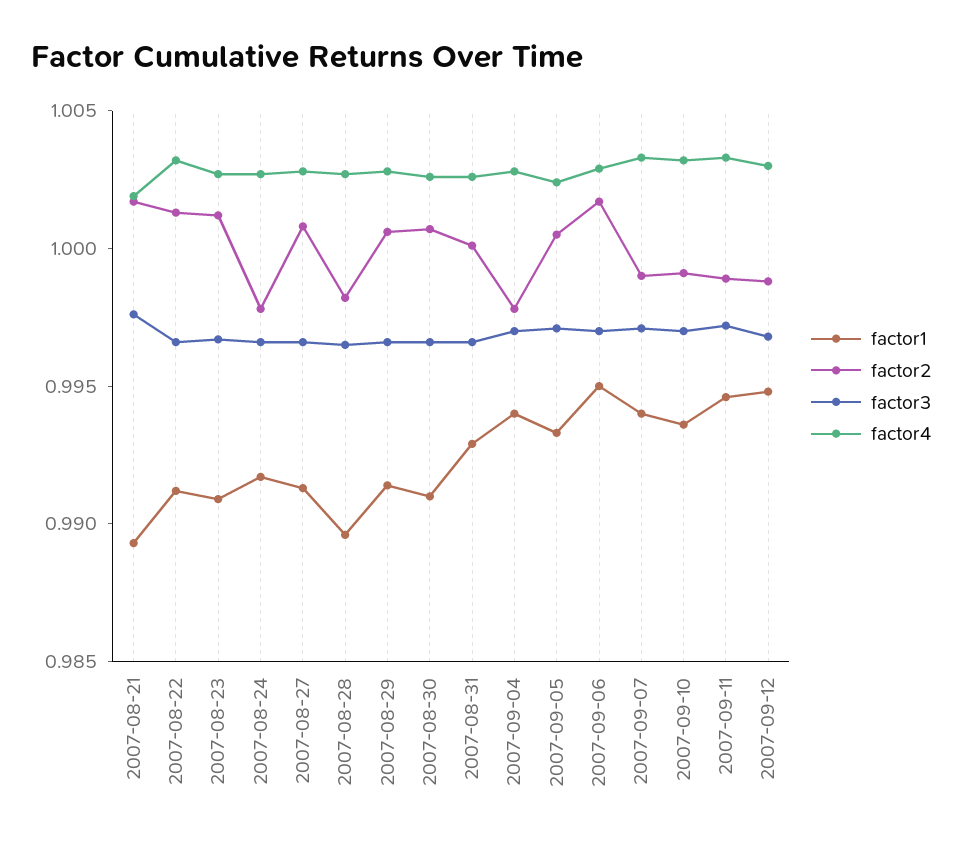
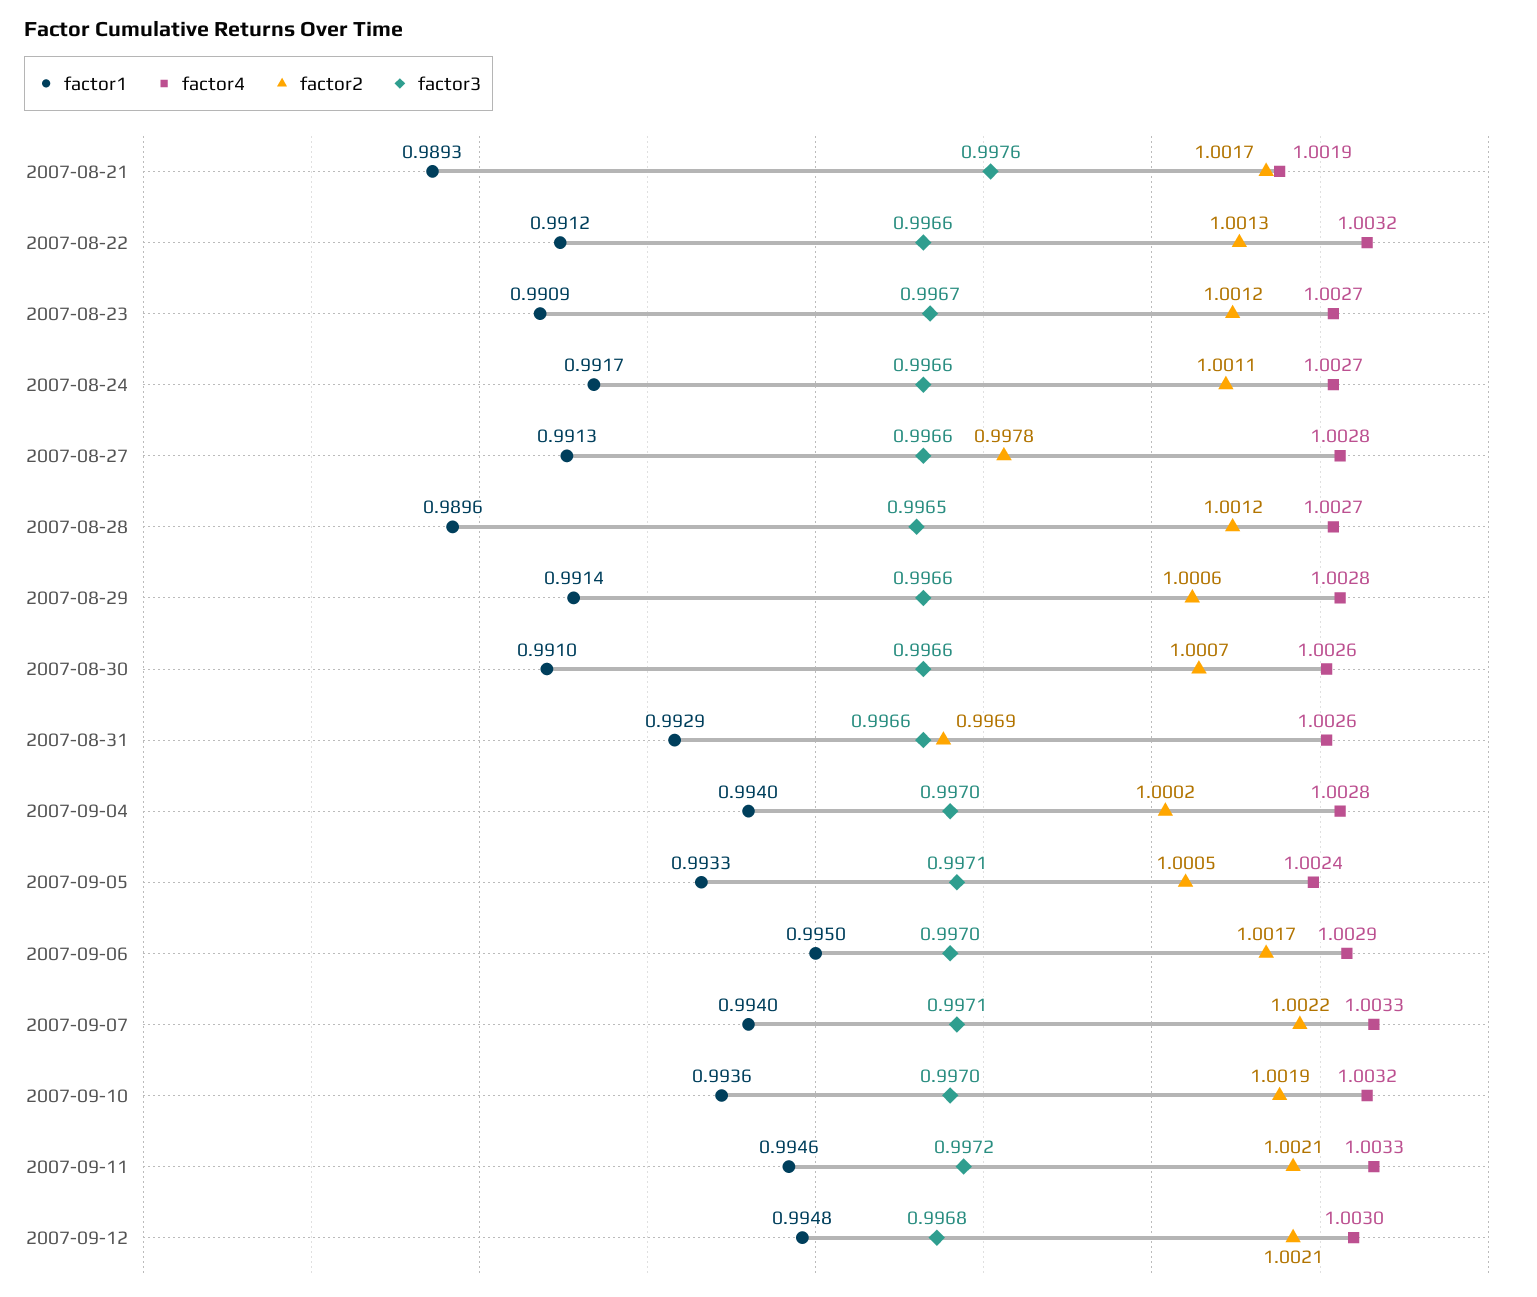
  {
    "factor1": {
      "2007-08-21": 0.9893,
      "2007-08-22": 0.9912,
      "2007-08-23": 0.9909,
      "2007-08-24": 0.9917,
      "2007-08-27": 0.9913,
      "2007-08-28": 0.9896,
      "2007-08-29": 0.9914,
      "2007-08-30": 0.991,
      "2007-08-31": 0.9929,
      "2007-09-04": 0.994,
      "2007-09-05": 0.9933,
      "2007-09-06": 0.995,
      "2007-09-07": 0.994,
      "2007-09-10": 0.9936,
      "2007-09-11": 0.9946,
      "2007-09-12": 0.9948
    },
    "factor2": {
      "2007-08-21": 1.0017,
      "2007-08-22": 1.0013,
      "2007-08-23": 1.0012,
-     "2007-08-24": 0.998,
+     "2007-08-24": 1.0011,
-     "2007-08-27": 1.001,
+     "2007-08-27": 0.9978,
-     "2007-08-28": 0.998,
+     "2007-08-28": 1.0012,
      "2007-08-29": 1.0006,
      "2007-08-30": 1.0007,
-     "2007-08-31": 1,
+     "2007-08-31": 0.9969,
-     "2007-09-04": 0.998,
+     "2007-09-04": 1.0002,
      "2007-09-05": 1.0005,
      "2007-09-06": 1.0017,
-     "2007-09-07": 0.999,
+     "2007-09-07": 1.0022,
-     "2007-09-10": 0.999,
+     "2007-09-10": 1.0019,
-     "2007-09-11": 0.999,
+     "2007-09-11": 1.0021,
-     "2007-09-12": 0.999
+     "2007-09-12": 1.0021
    },
    "factor3": {
      "2007-08-21": 0.9976,
      "2007-08-22": 0.9966,
      "2007-08-23": 0.9967,
      "2007-08-24": 0.9966,
      "2007-08-27": 0.9966,
      "2007-08-28": 0.9965,
      "2007-08-29": 0.9966,
      "2007-08-30": 0.9966,
      "2007-08-31": 0.9966,
      "2007-09-04": 0.997,
      "2007-09-05": 0.9971,
      "2007-09-06": 0.997,
      "2007-09-07": 0.9971,
      "2007-09-10": 0.997,
      "2007-09-11": 0.9972,
      "2007-09-12": 0.9968
    },
    "factor4": {
      "2007-08-21": 1.0019,
      "2007-08-22": 1.0032,
      "2007-08-23": 1.0027,
      "2007-08-24": 1.0027,
      "2007-08-27": 1.0028,
      "2007-08-28": 1.0027,
      "2007-08-29": 1.0028,
      "2007-08-30": 1.0026,
      "2007-08-31": 1.0026,
      "2007-09-04": 1.0028,
      "2007-09-05": 1.0024,
      "2007-09-06": 1.0029,
      "2007-09-07": 1.0033,
      "2007-09-10": 1.0032,
      "2007-09-11": 1.0033,
      "2007-09-12": 1.003
    }
  }

